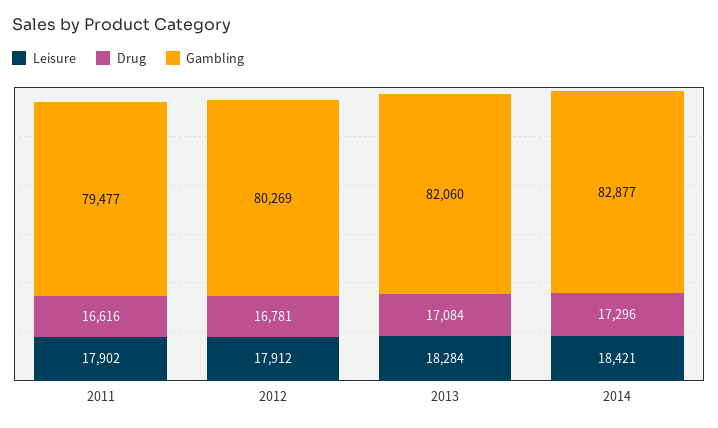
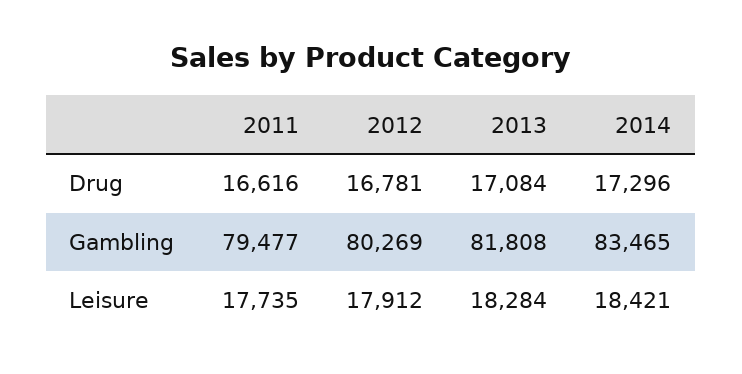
  {
    "Leisure": {
-     "2011": 17902,
+     "2011": 17735,
      "2012": 17912,
      "2013": 18284,
      "2014": 18421
    },
    "Drug": {
      "2011": 16616,
      "2012": 16781,
      "2013": 17084,
      "2014": 17296
    },
    "Gambling": {
      "2011": 79477,
      "2012": 80269,
-     "2013": 82060,
+     "2013": 81808,
-     "2014": 82877
+     "2014": 83465
    }
  }

